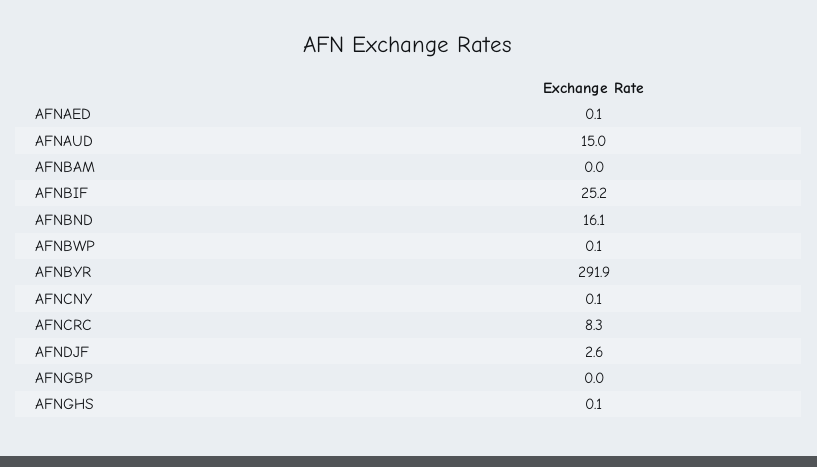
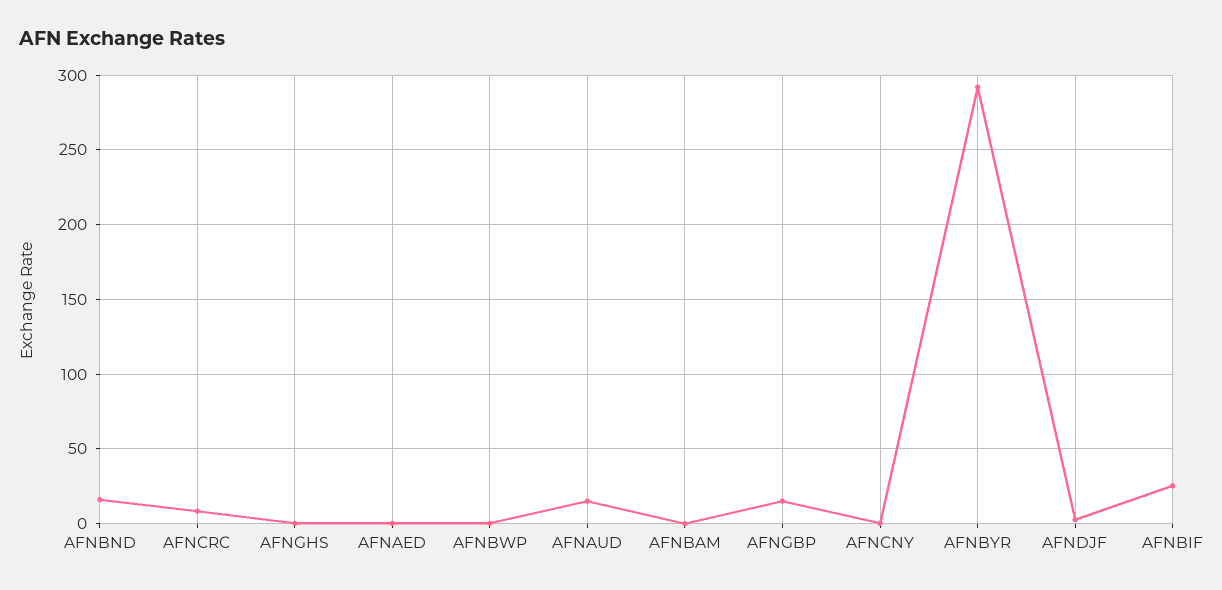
  {
    "AFNAED": 0.1,
    "AFNAUD": 15,
    "AFNBAM": 0,
    "AFNBIF": 25.2,
    "AFNBND": 16.1,
    "AFNBWP": 0.1,
    "AFNBYR": 291.9,
    "AFNCNY": 0.1,
    "AFNCRC": 8.3,
    "AFNDJF": 2.6,
-   "AFNGBP": 0,
+   "AFNGBP": 15,
    "AFNGHS": 0.1
  }

